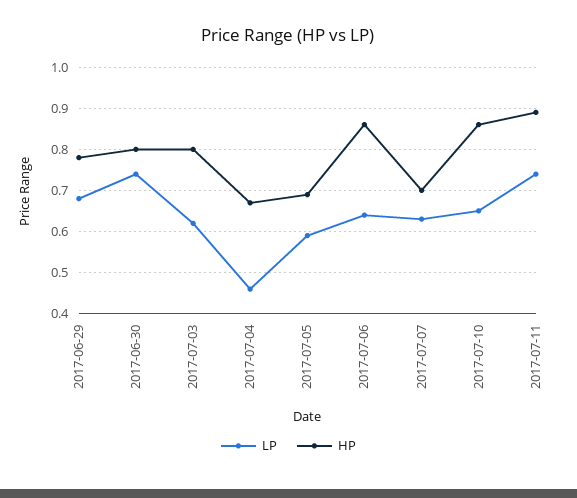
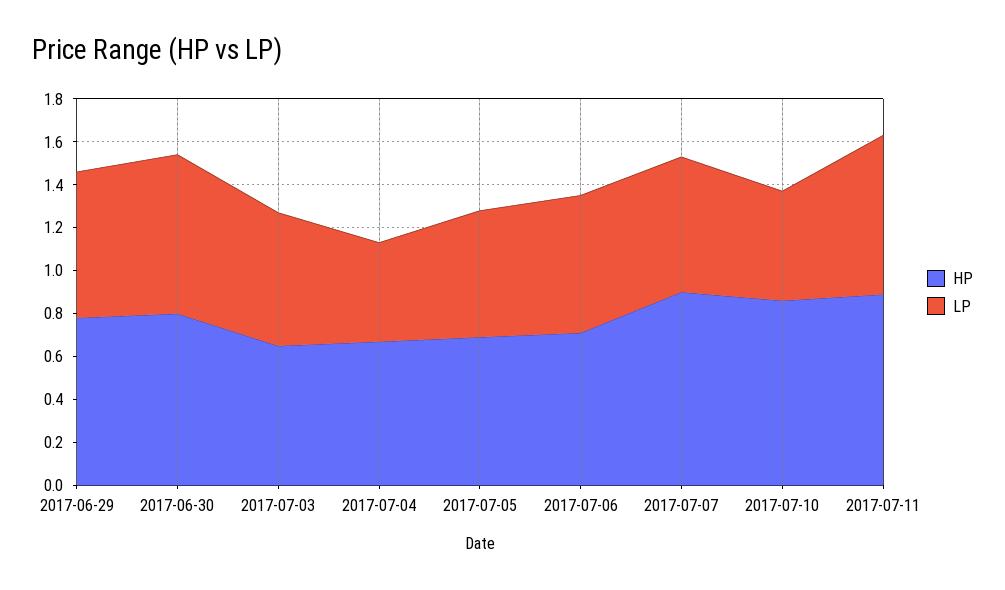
  {
    "LP": {
      "2017-06-29": 0.7,
      "2017-06-30": 0.75,
      "2017-07-03": 0.6,
      "2017-07-04": 0.45,
      "2017-07-05": 0.6,
      "2017-07-06": 0.65,
      "2017-07-07": 0.65,
-     "2017-07-10": 0.65,
+     "2017-07-10": 0.5,
      "2017-07-11": 0.75
    },
    "HP": {
      "2017-06-29": 0.8,
      "2017-06-30": 0.8,
-     "2017-07-03": 0.8,
+     "2017-07-03": 0.65,
      "2017-07-04": 0.65,
      "2017-07-05": 0.7,
-     "2017-07-06": 0.85,
+     "2017-07-06": 0.7,
-     "2017-07-07": 0.7,
+     "2017-07-07": 0.9,
      "2017-07-10": 0.85,
      "2017-07-11": 0.9
    }
  }

